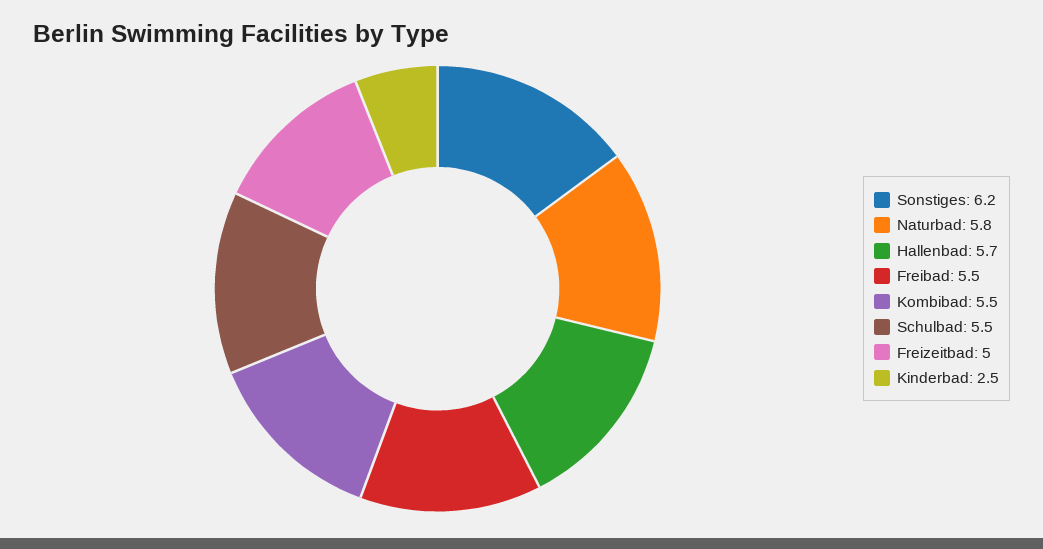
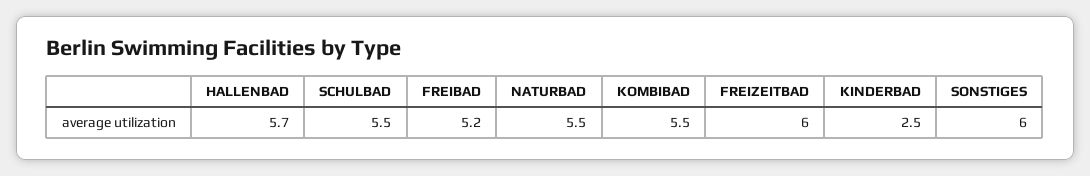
  {
-   "Sonstiges": 6.2,
+   "Sonstiges": 6,
-   "Naturbad": 5.8,
+   "Naturbad": 5.5,
    "Hallenbad": 5.7,
-   "Freibad": 5.5,
+   "Freibad": 5.2,
    "Kombibad": 5.5,
    "Schulbad": 5.5,
-   "Freizeitbad": 5,
+   "Freizeitbad": 6,
    "Kinderbad": 2.5
  }

